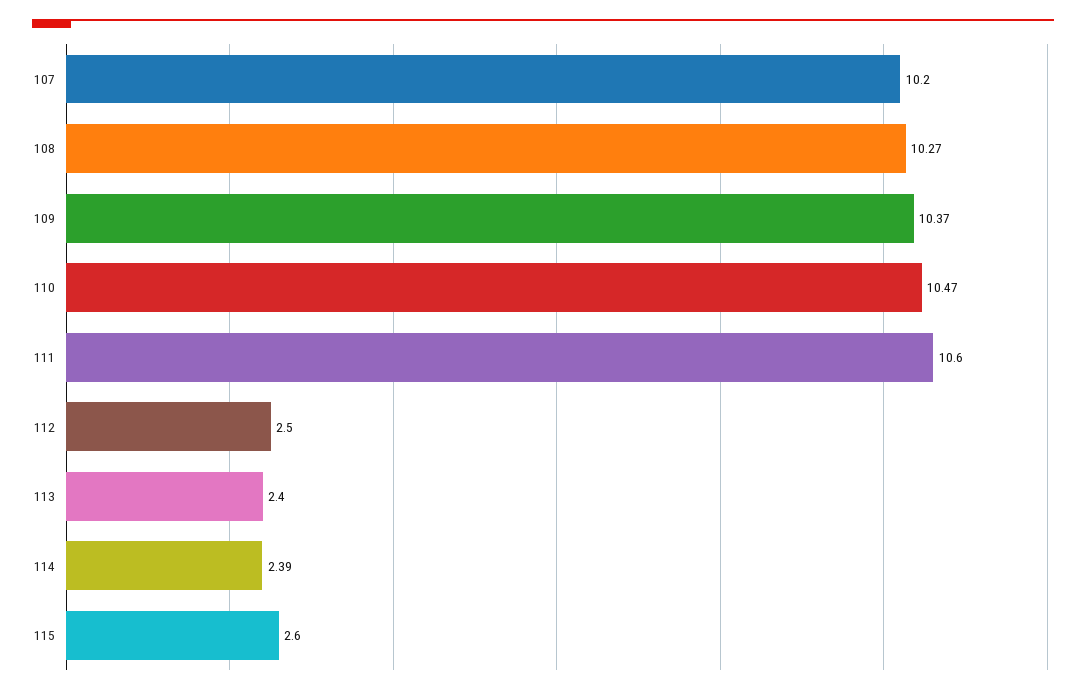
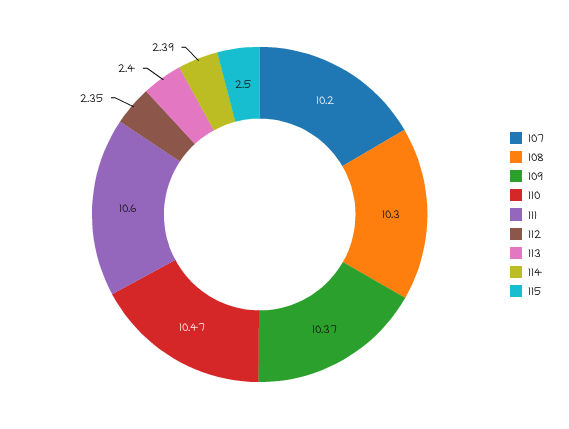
  {
    "107": 10.2,
-   "108": 10.27,
+   "108": 10.3,
    "109": 10.37,
    "110": 10.47,
    "111": 10.6,
-   "112": 2.5,
+   "112": 2.35,
    "113": 2.4,
    "114": 2.39,
-   "115": 2.6
+   "115": 2.5
  }

